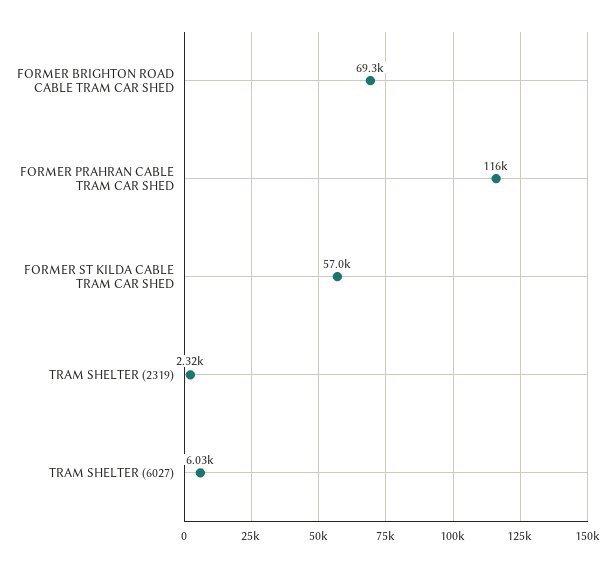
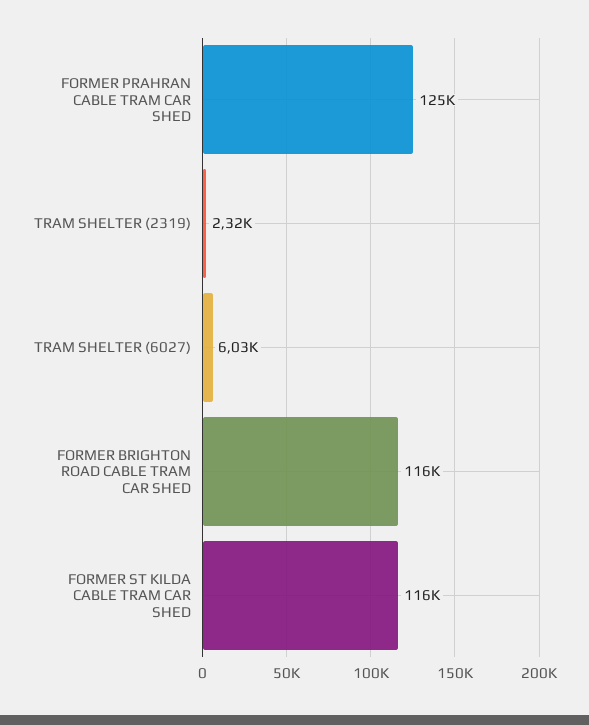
  {
-   "FORMER BRIGHTON ROAD CABLE TRAM CAR SHED": 69300,
+   "FORMER BRIGHTON ROAD CABLE TRAM CAR SHED": 116000,
-   "FORMER PRAHRAN CABLE TRAM CAR SHED": 116000,
+   "FORMER PRAHRAN CABLE TRAM CAR SHED": 125000,
-   "FORMER ST KILDA CABLE TRAM CAR SHED": 57000,
+   "FORMER ST KILDA CABLE TRAM CAR SHED": 116000,
    "TRAM SHELTER (2319)": 2320,
    "TRAM SHELTER (6027)": 6030
  }

